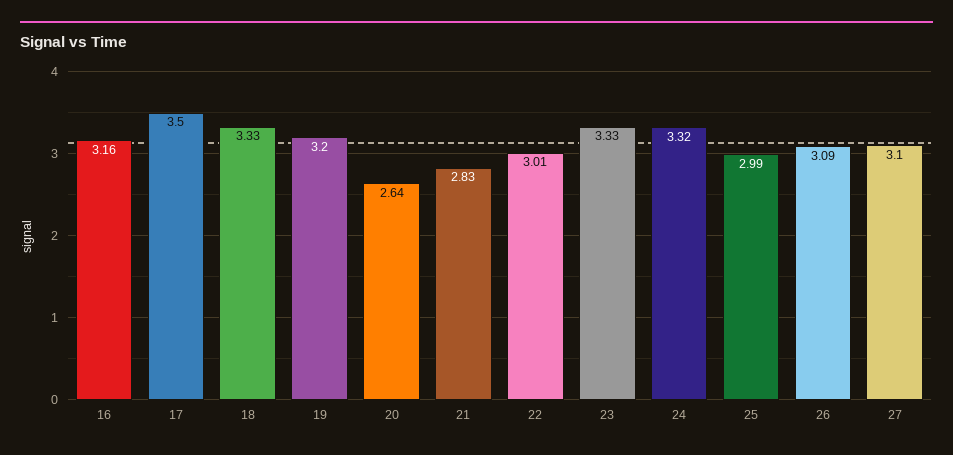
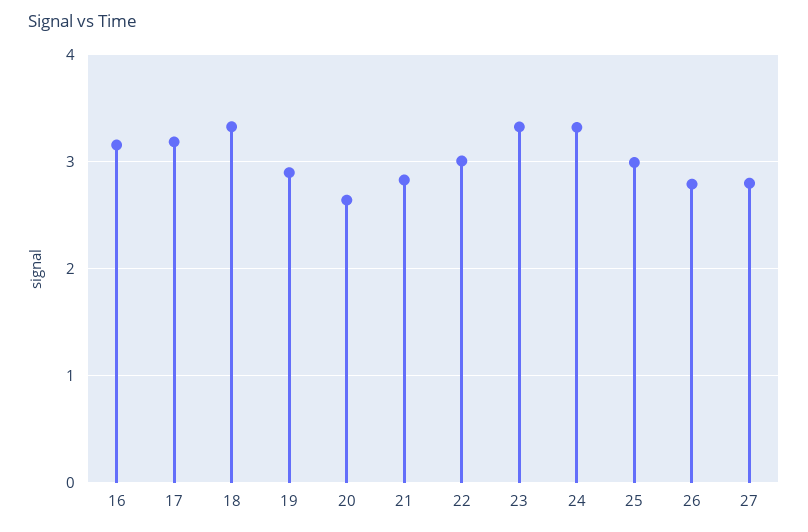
  {
    "16": 3.16,
-   "17": 3.5,
+   "17": 3.2,
    "18": 3.33,
-   "19": 3.2,
+   "19": 2.9,
    "20": 2.64,
    "21": 2.83,
    "22": 3.01,
    "23": 3.33,
    "24": 3.32,
    "25": 2.99,
-   "26": 3.09,
+   "26": 2.8,
-   "27": 3.1
+   "27": 2.8
  }

